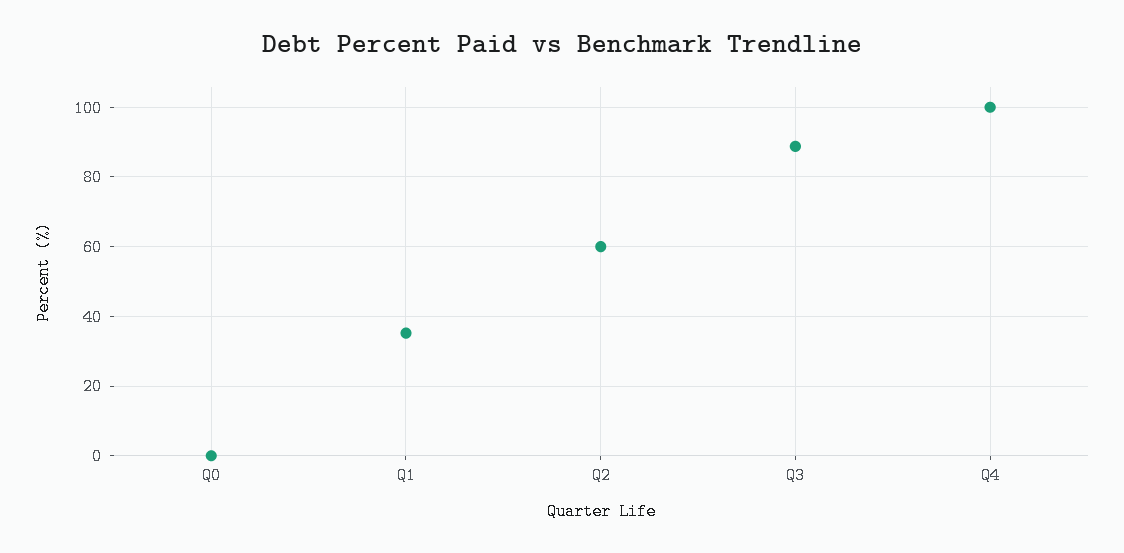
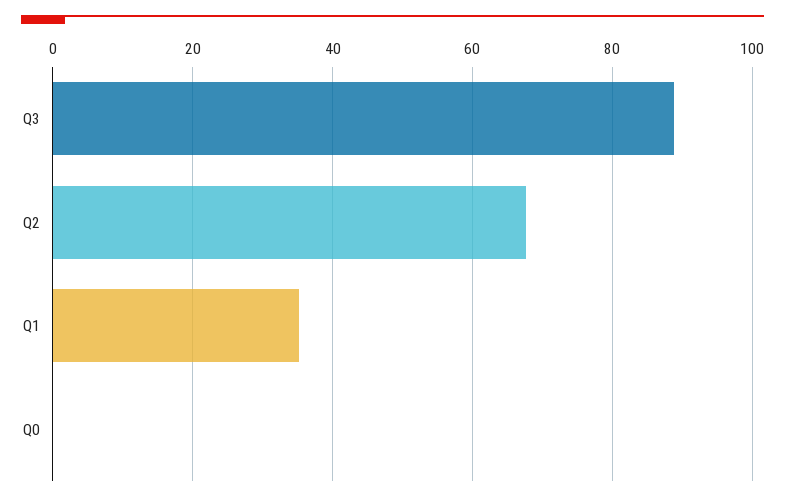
  {
    "Q0": 0,
    "Q1": 36,
-   "Q2": 60,
+   "Q2": 68,
-   "Q3": 88,
+   "Q3": 88
-   "Q4": 100
  }

